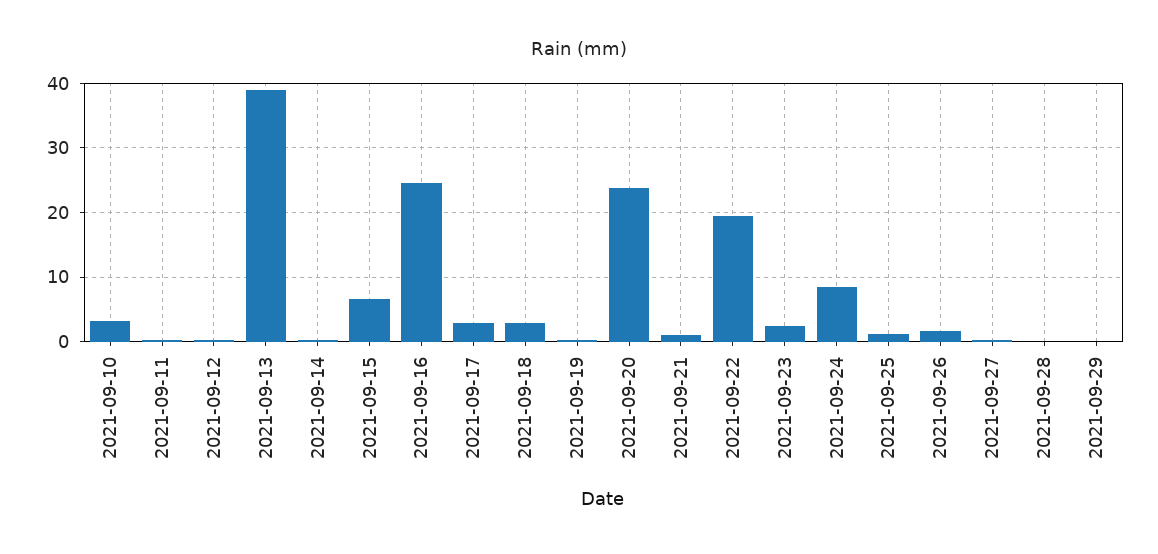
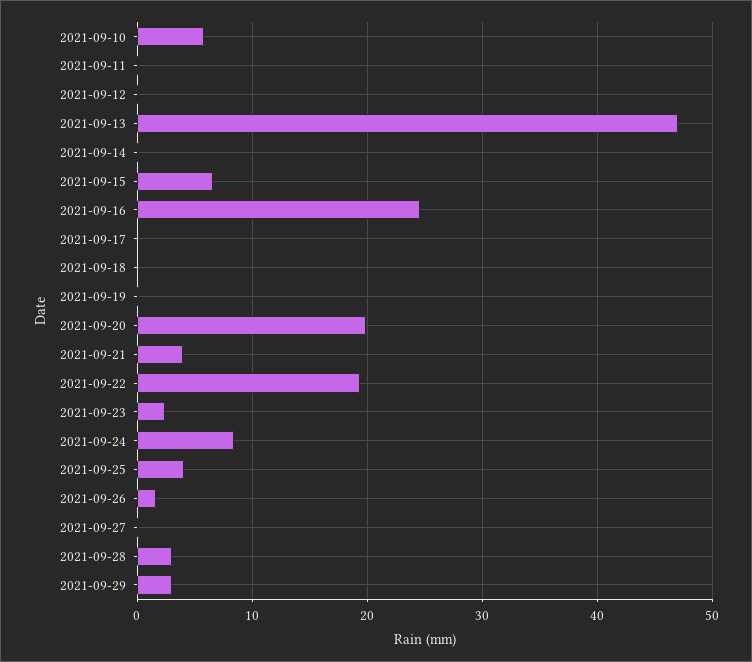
  {
-   "2021-09-10": 3,
+   "2021-09-10": 6,
    "2021-09-11": 0,
    "2021-09-12": 0,
-   "2021-09-13": 39,
+   "2021-09-13": 47,
    "2021-09-14": 0,
    "2021-09-15": 7,
    "2021-09-16": 25,
-   "2021-09-17": 3,
+   "2021-09-17": 0,
-   "2021-09-18": 3,
+   "2021-09-18": 0,
    "2021-09-19": 0,
-   "2021-09-20": 24,
+   "2021-09-20": 20,
-   "2021-09-21": 1,
+   "2021-09-21": 4,
    "2021-09-22": 19,
    "2021-09-23": 2,
    "2021-09-24": 8,
-   "2021-09-25": 1,
+   "2021-09-25": 4,
    "2021-09-26": 2,
    "2021-09-27": 0,
-   "2021-09-28": 0,
+   "2021-09-28": 3,
-   "2021-09-29": 0
+   "2021-09-29": 3
  }

